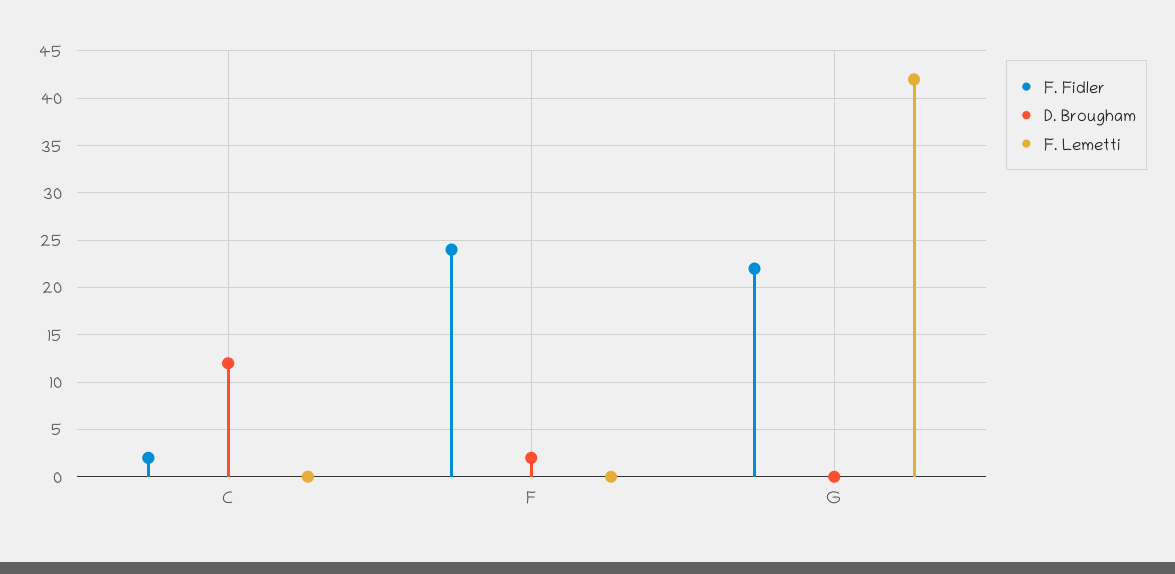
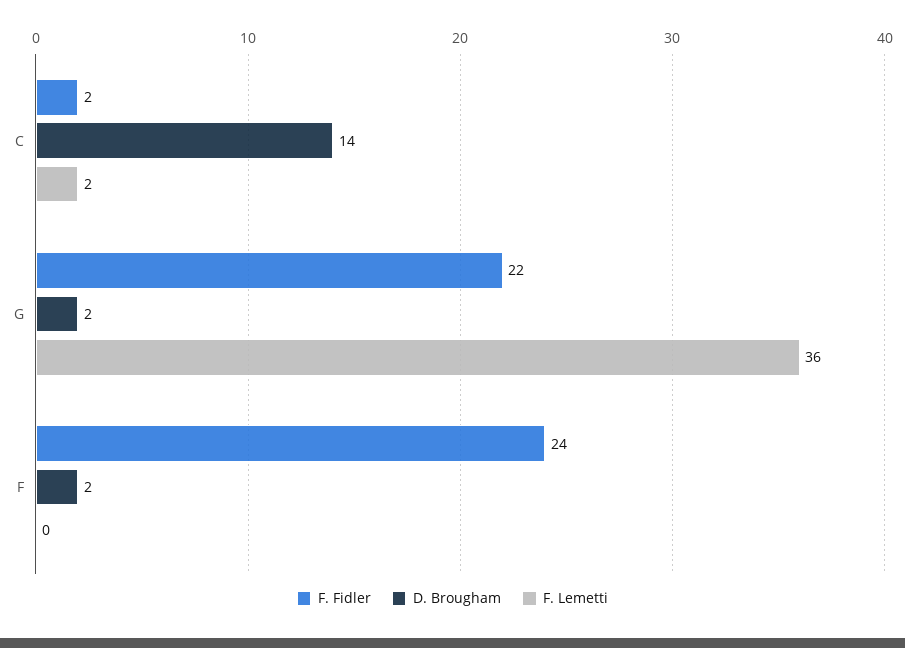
  {
    "F. Fidler": {
      "C": 2,
      "F": 24,
      "G": 22
    },
    "D. Brougham": {
-     "C": 12,
+     "C": 14,
      "F": 2,
-     "G": 0
+     "G": 2
    },
    "F. Lemetti": {
-     "C": 0,
+     "C": 2,
      "F": 0,
-     "G": 42
+     "G": 36
    }
  }

